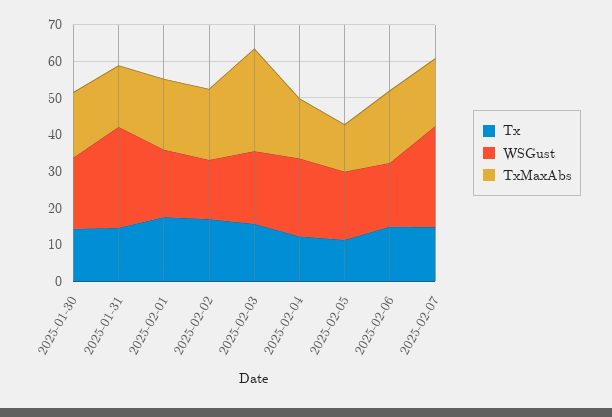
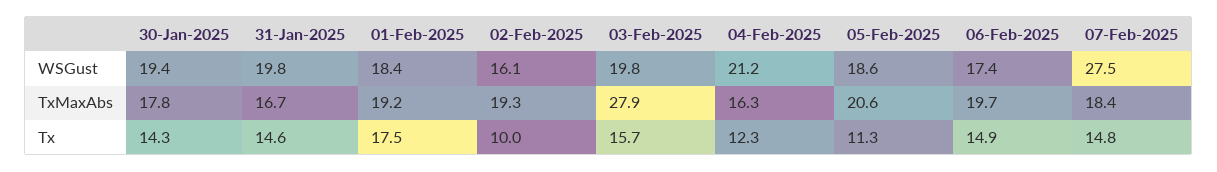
  {
    "Tx": {
      "2025-01-30": 14.3,
      "2025-01-31": 14.6,
      "2025-02-01": 17.5,
-     "2025-02-02": 17.5,
+     "2025-02-02": 10,
      "2025-02-03": 15.7,
      "2025-02-04": 12.3,
      "2025-02-05": 11.3,
      "2025-02-06": 14.9,
      "2025-02-07": 14.8
    },
    "WSGust": {
      "2025-01-30": 19.4,
-     "2025-01-31": 27.5,
+     "2025-01-31": 19.8,
      "2025-02-01": 18.4,
      "2025-02-02": 16.1,
      "2025-02-03": 19.8,
      "2025-02-04": 21.2,
      "2025-02-05": 18.6,
      "2025-02-06": 17.4,
      "2025-02-07": 27.5
    },
    "TxMaxAbs": {
      "2025-01-30": 17.8,
      "2025-01-31": 16.7,
      "2025-02-01": 19.2,
      "2025-02-02": 19.3,
      "2025-02-03": 27.9,
      "2025-02-04": 16.3,
-     "2025-02-05": 12.5,
+     "2025-02-05": 20.6,
      "2025-02-06": 19.7,
      "2025-02-07": 18.4
    }
  }

